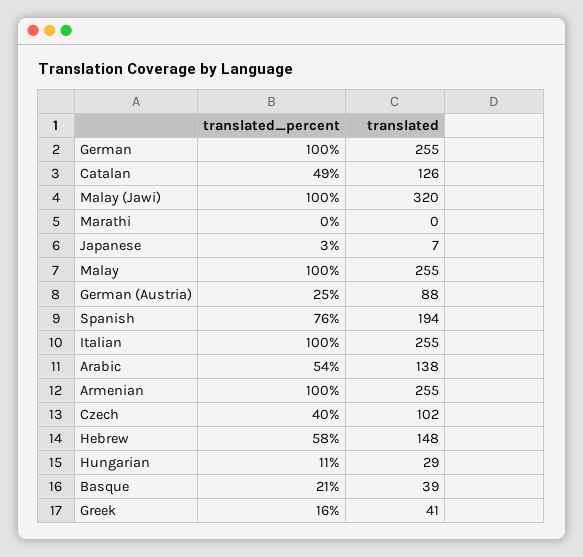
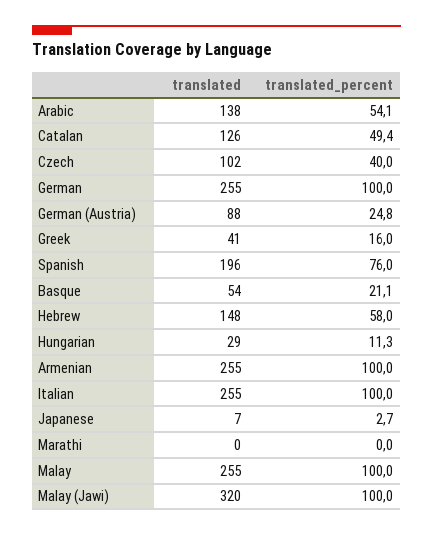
  {
    "translated_percent": {
      "German": 100,
      "Catalan": 49.4,
      "Malay (Jawi)": 100,
      "Marathi": 0,
      "Japanese": 2.7,
      "Malay": 100,
      "German (Austria)": 24.8,
      "Spanish": 76,
      "Italian": 100,
      "Arabic": 54.1,
      "Armenian": 100,
      "Czech": 40,
      "Hebrew": 58,
      "Hungarian": 11.3,
      "Basque": 21.1,
      "Greek": 16
    },
    "translated": {
      "German": 255,
      "Catalan": 126,
      "Malay (Jawi)": 320,
      "Marathi": 0,
      "Japanese": 7,
      "Malay": 255,
      "German (Austria)": 88,
-     "Spanish": 194,
+     "Spanish": 196,
      "Italian": 255,
      "Arabic": 138,
      "Armenian": 255,
      "Czech": 102,
      "Hebrew": 148,
      "Hungarian": 29,
-     "Basque": 39,
+     "Basque": 54,
      "Greek": 41
    }
  }

